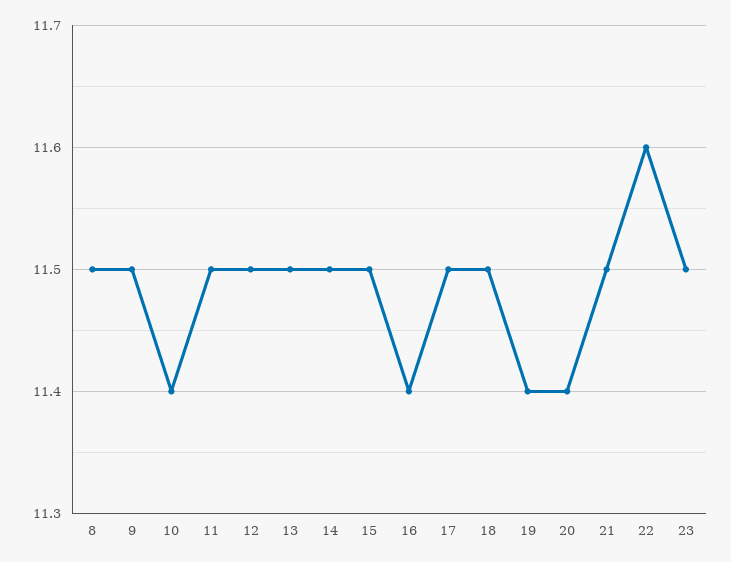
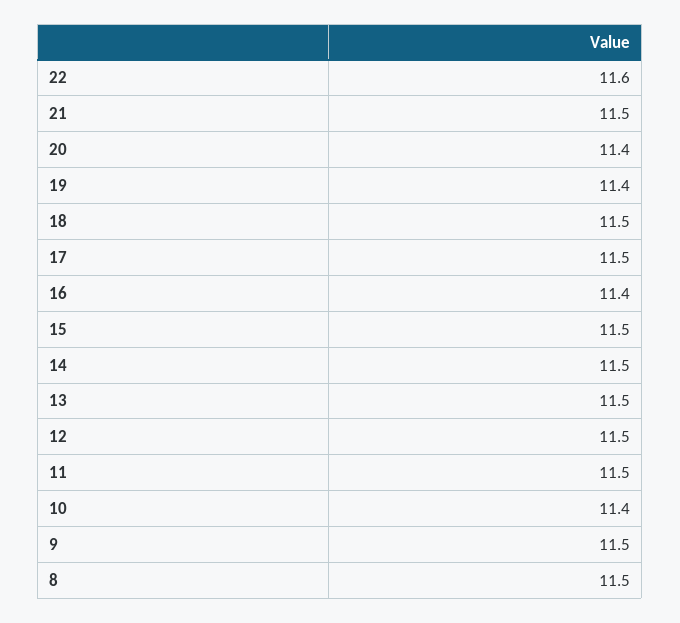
  {
    "8": 11.5,
    "9": 11.5,
    "10": 11.4,
    "11": 11.5,
    "12": 11.5,
    "13": 11.5,
    "14": 11.5,
    "15": 11.5,
    "16": 11.4,
    "17": 11.5,
    "18": 11.5,
    "19": 11.4,
    "20": 11.4,
    "21": 11.5,
-   "22": 11.6,
+   "22": 11.6
-   "23": 11.5
  }

